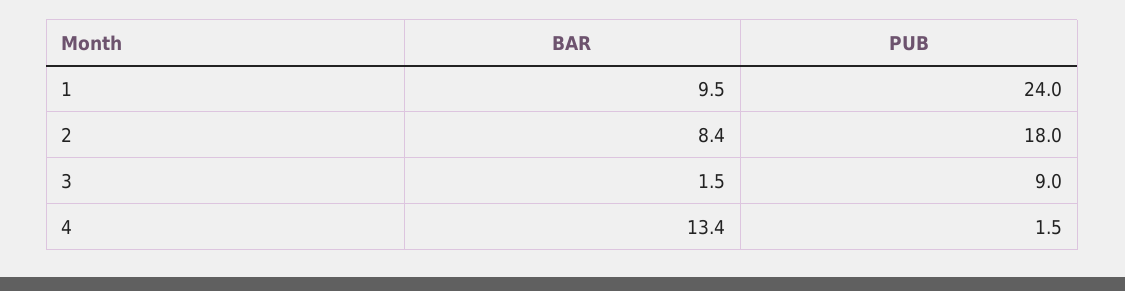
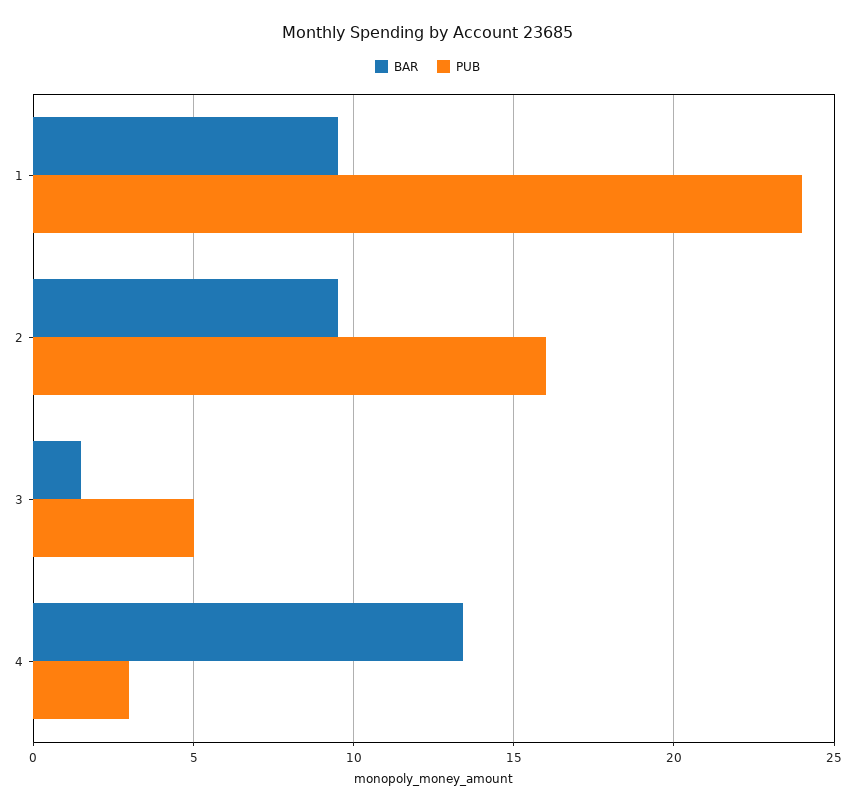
  {
    "BAR": {
      "1": 9.5,
-     "2": 8.4,
+     "2": 9.5,
      "3": 1.5,
      "4": 13.4
    },
    "PUB": {
      "1": 24,
-     "2": 18,
+     "2": 16,
-     "3": 9,
+     "3": 5,
-     "4": 1.5
+     "4": 3
    }
  }

